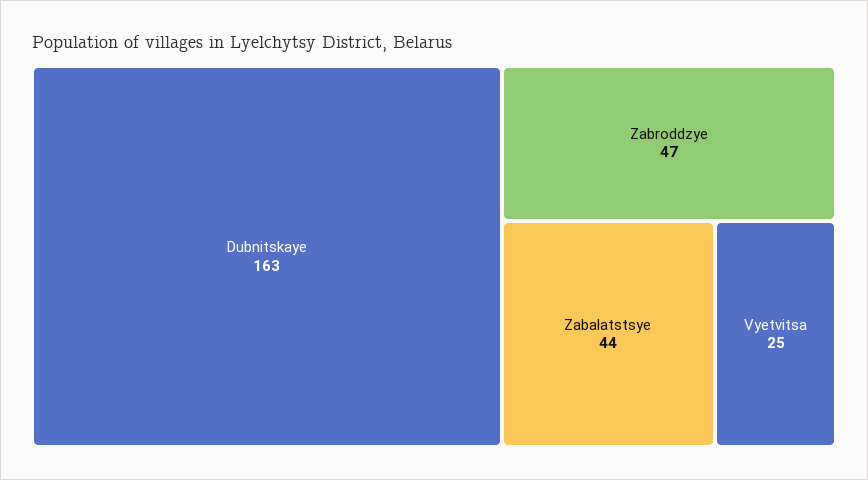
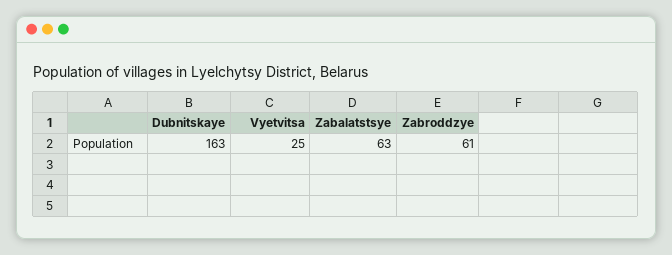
  {
    "Dubnitskaye": 163,
-   "Zabroddzye": 47,
+   "Zabroddzye": 61,
-   "Zabalatstsye": 44,
+   "Zabalatstsye": 63,
    "Vyetvitsa": 25
  }

